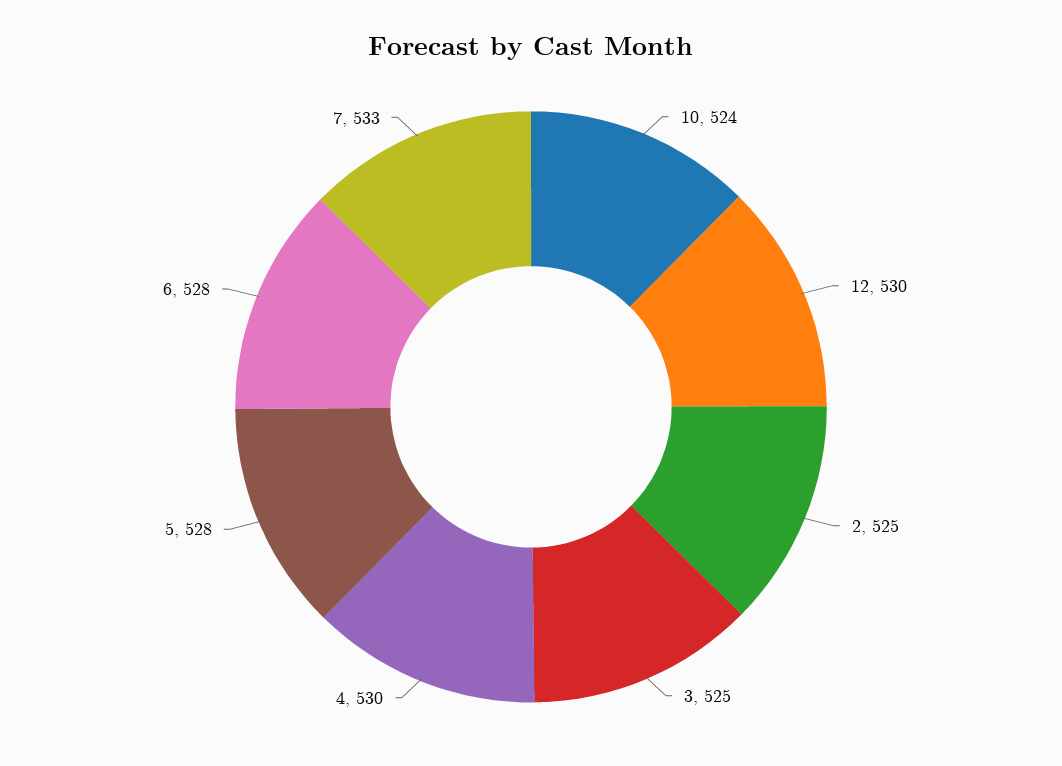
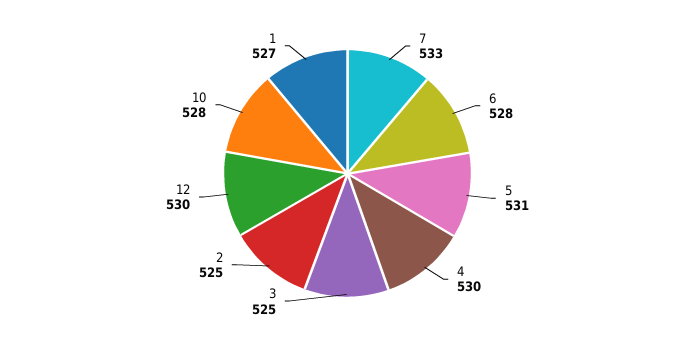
  {
-   "10": 524,
+   "10": 528,
    "12": 530,
    "2": 525,
    "3": 525,
    "4": 530,
-   "5": 528,
+   "5": 531,
    "6": 528,
-   "7": 533
+   "7": 533,
+   "1": 527
  }

